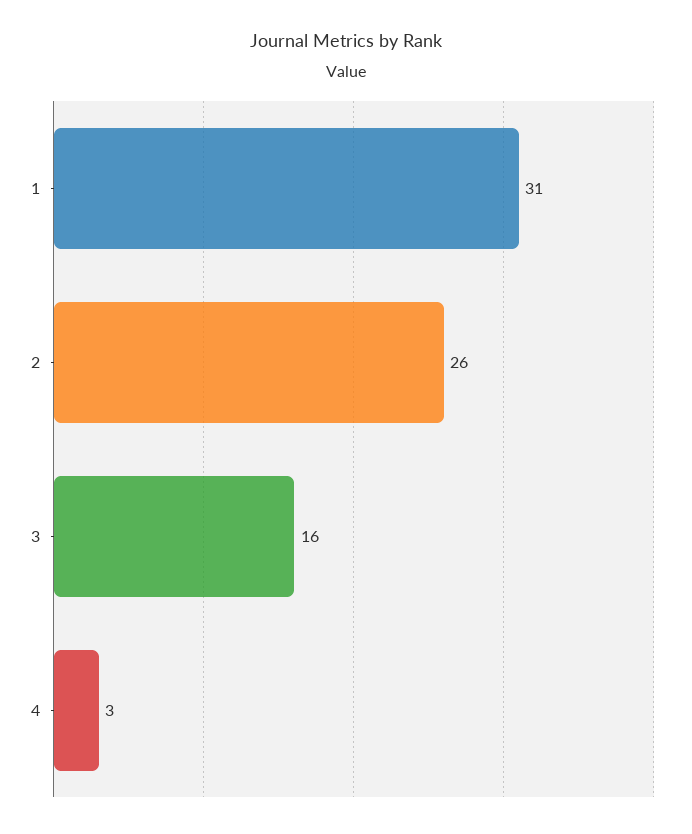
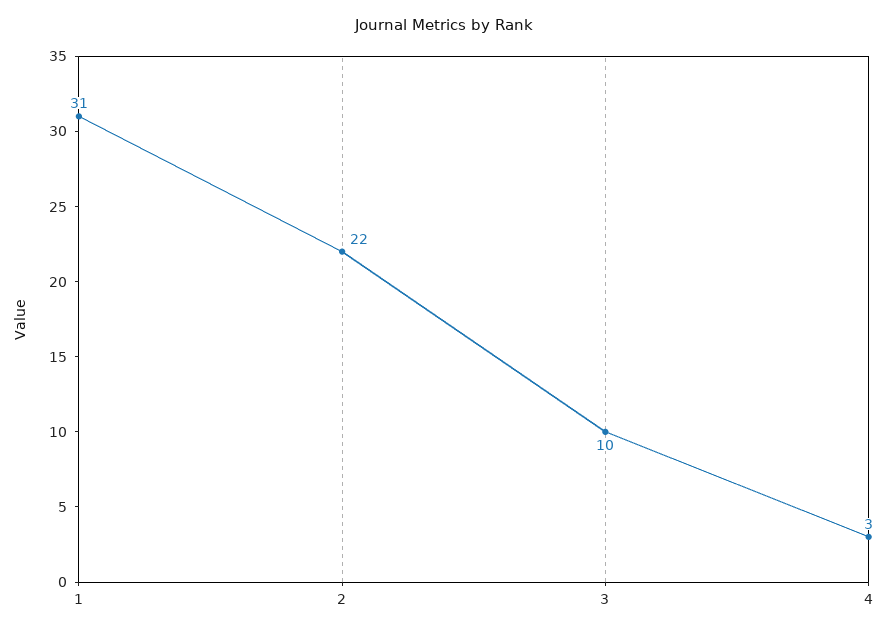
  {
    "1": 31,
-   "2": 26,
+   "2": 22,
-   "3": 16,
+   "3": 10,
    "4": 3
  }

